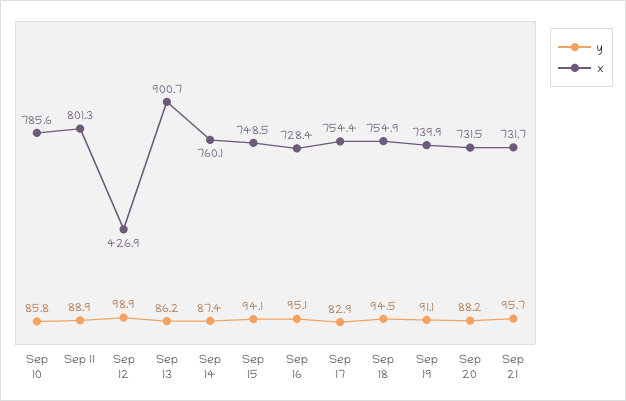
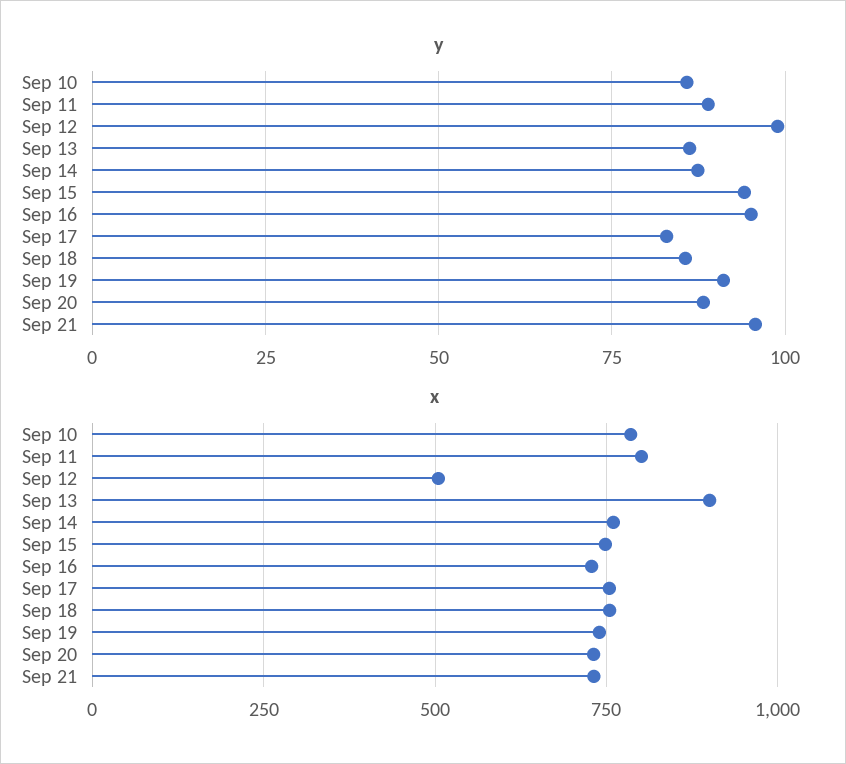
  {
    "y": {
      "Sep 10": 85.8,
      "Sep 11": 88.9,
      "Sep 12": 98.9,
      "Sep 13": 86.2,
      "Sep 14": 87.4,
      "Sep 15": 94.1,
      "Sep 16": 95.1,
      "Sep 17": 82.9,
-     "Sep 18": 94.5,
+     "Sep 18": 85,
      "Sep 19": 91.1,
      "Sep 20": 88.2,
      "Sep 21": 95.7
    },
    "x": {
      "Sep 10": 785.6,
      "Sep 11": 801.3,
-     "Sep 12": 426.9,
+     "Sep 12": 500,
      "Sep 13": 900.7,
      "Sep 14": 760.1,
      "Sep 15": 748.5,
      "Sep 16": 728.4,
      "Sep 17": 754.4,
      "Sep 18": 754.9,
      "Sep 19": 739.9,
      "Sep 20": 731.5,
      "Sep 21": 731.7
    }
  }

